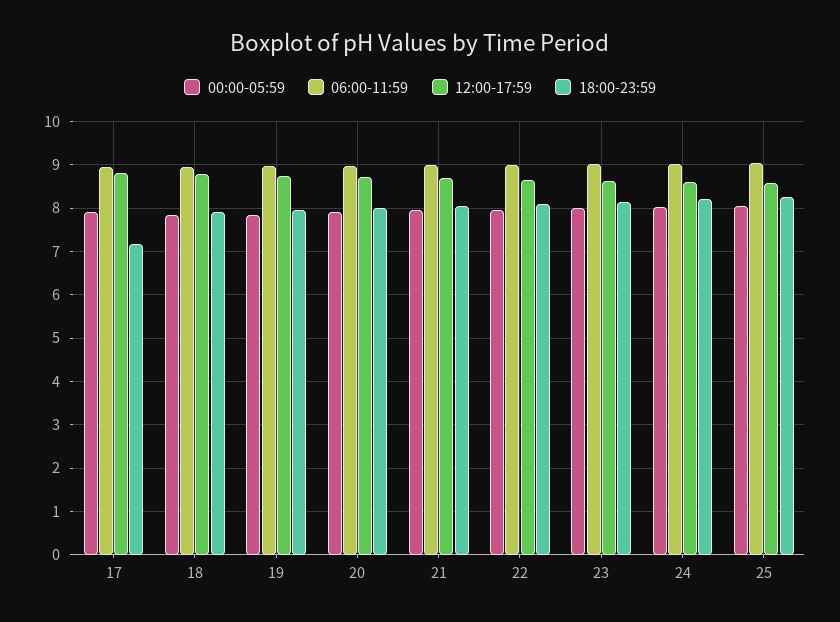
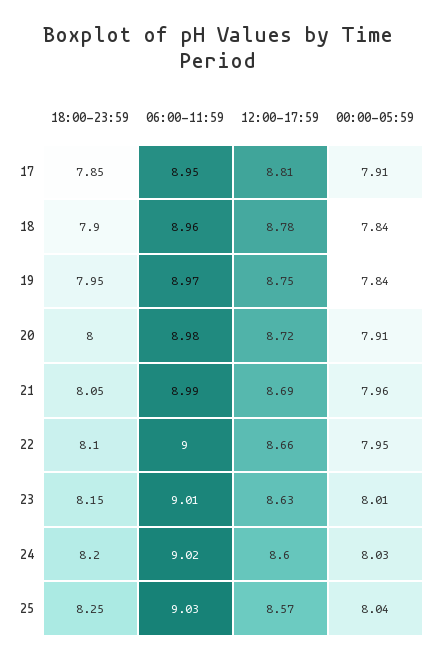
  {
    "00:00-05:59": {
      "17": 7.91,
      "18": 7.84,
      "19": 7.84,
      "20": 7.91,
      "21": 7.96,
      "22": 7.95,
      "23": 8.01,
      "24": 8.03,
      "25": 8.04
    },
    "06:00-11:59": {
      "17": 8.95,
      "18": 8.96,
      "19": 8.97,
      "20": 8.98,
      "21": 8.99,
      "22": 9,
      "23": 9.01,
      "24": 9.02,
      "25": 9.03
    },
    "12:00-17:59": {
      "17": 8.81,
      "18": 8.78,
      "19": 8.75,
      "20": 8.72,
      "21": 8.69,
      "22": 8.66,
      "23": 8.63,
      "24": 8.6,
      "25": 8.57
    },
    "18:00-23:59": {
-     "17": 7.2,
+     "17": 7.85,
      "18": 7.9,
      "19": 7.95,
      "20": 8,
      "21": 8.05,
      "22": 8.1,
      "23": 8.15,
      "24": 8.2,
      "25": 8.25
    }
  }

